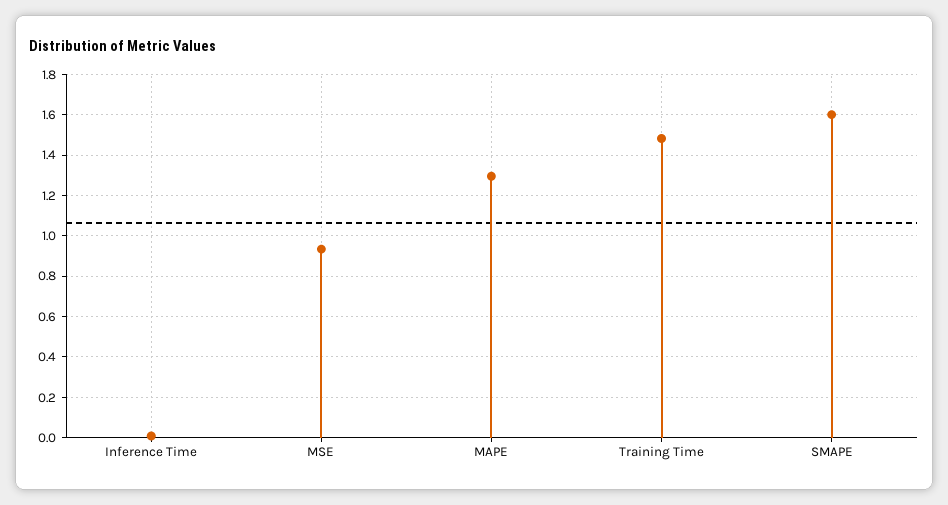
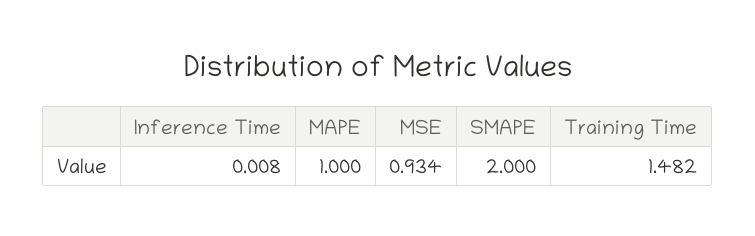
  {
    "Inference Time": 0.008,
    "MSE": 0.934,
-   "MAPE": 1.3,
+   "MAPE": 1,
    "Training Time": 1.482,
-   "SMAPE": 1.6
+   "SMAPE": 2
  }

